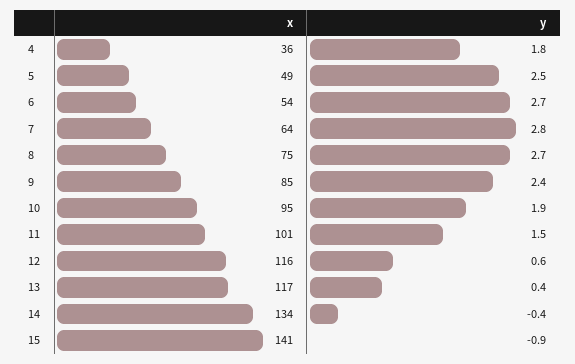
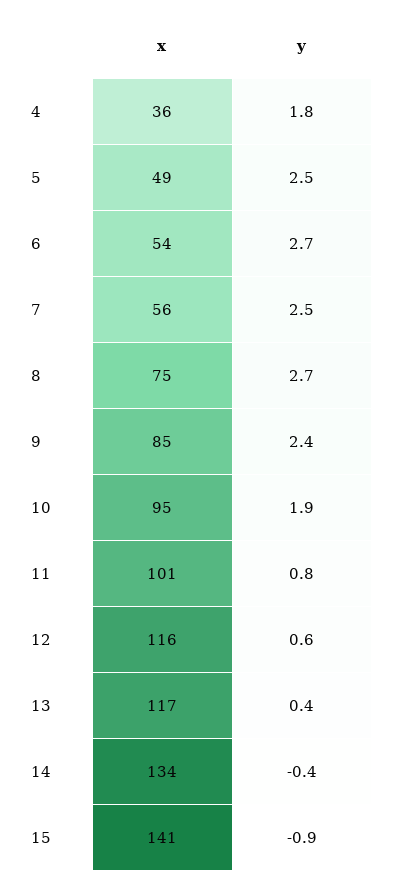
  {
    "x": {
      "4": 36,
      "5": 49,
      "6": 54,
-     "7": 64,
+     "7": 56,
      "8": 75,
      "9": 85,
      "10": 95,
      "11": 101,
      "12": 116,
      "13": 117,
      "14": 134,
      "15": 141
    },
    "y": {
      "4": 1.8,
      "5": 2.5,
      "6": 2.7,
-     "7": 2.8,
+     "7": 2.5,
      "8": 2.7,
      "9": 2.4,
      "10": 1.9,
-     "11": 1.5,
+     "11": 0.8,
      "12": 0.6,
      "13": 0.4,
      "14": -0.4,
      "15": -0.9
    }
  }

